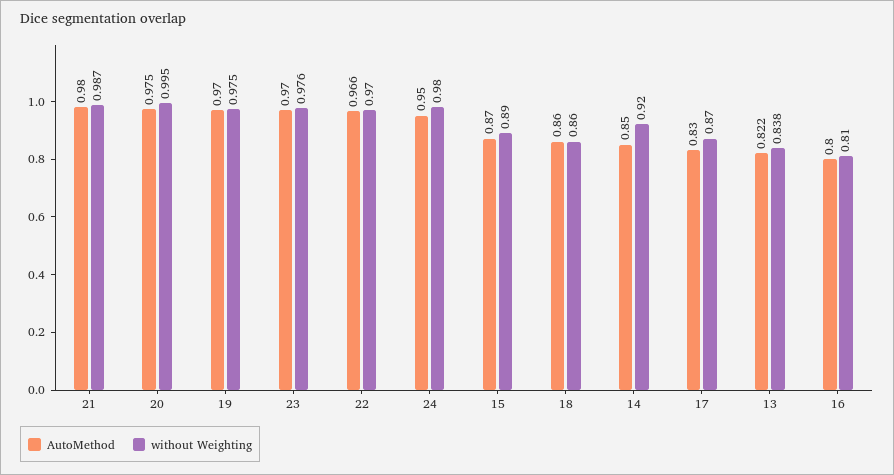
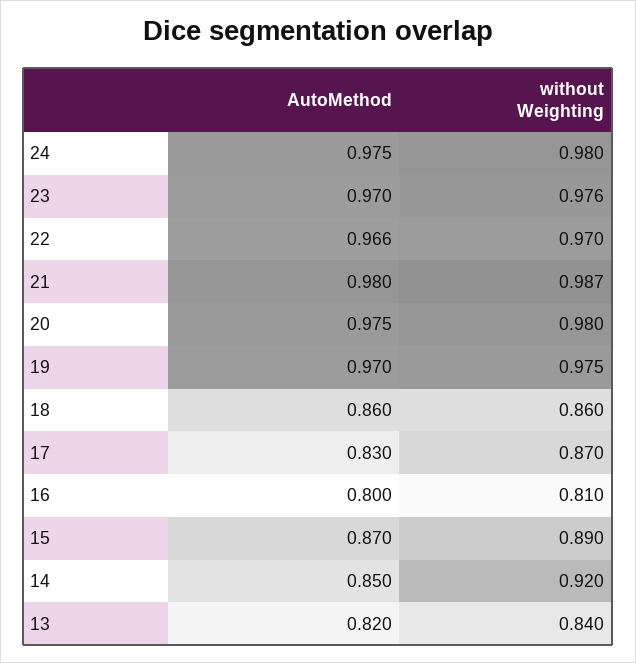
  {
    "AutoMethod": {
      "21": 0.98,
      "20": 0.975,
      "19": 0.97,
      "23": 0.97,
      "22": 0.966,
-     "24": 0.95,
+     "24": 0.975,
      "15": 0.87,
      "18": 0.86,
      "14": 0.85,
      "17": 0.83,
-     "13": 0.822,
+     "13": 0.82,
      "16": 0.8
    },
    "without Weighting": {
      "21": 0.987,
-     "20": 0.995,
+     "20": 0.98,
      "19": 0.975,
      "23": 0.976,
      "22": 0.97,
      "24": 0.98,
      "15": 0.89,
      "18": 0.86,
      "14": 0.92,
      "17": 0.87,
-     "13": 0.838,
+     "13": 0.84,
      "16": 0.81
    }
  }

